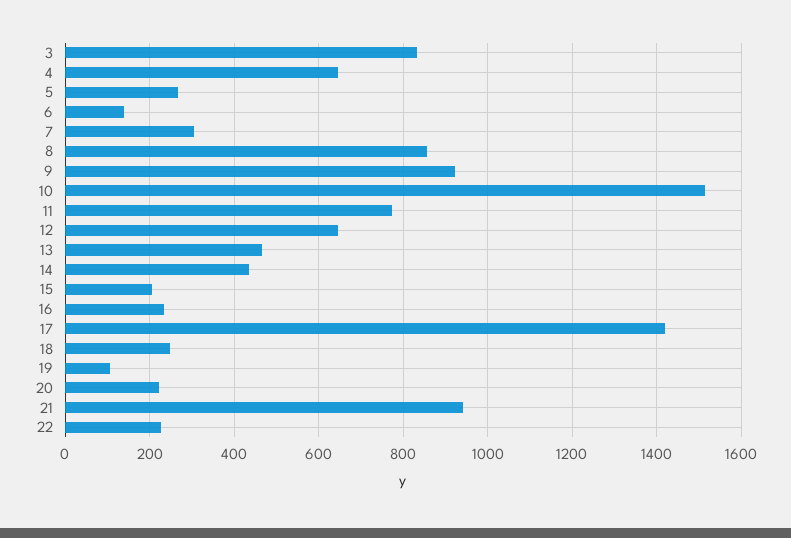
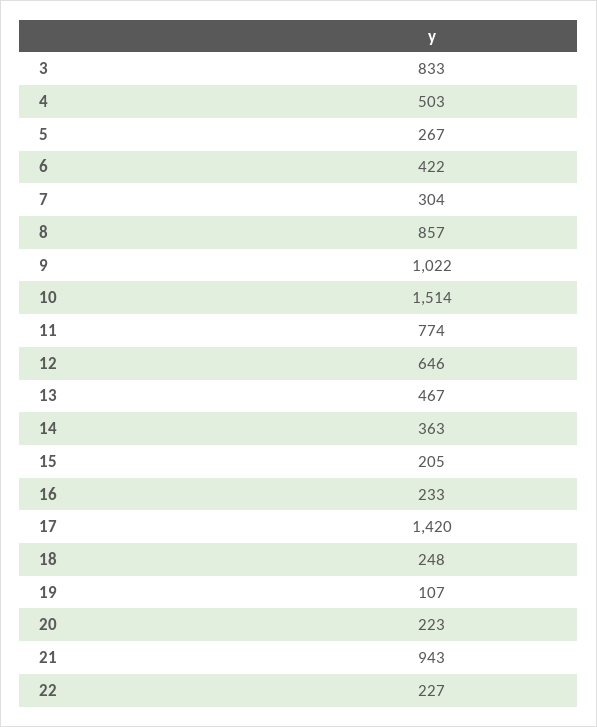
  {
    "3": 833,
-   "4": 640,
+   "4": 503,
    "5": 267,
-   "6": 140,
+   "6": 422,
    "7": 304,
    "8": 857,
-   "9": 920,
+   "9": 1022,
    "10": 1514,
    "11": 774,
    "12": 646,
    "13": 467,
-   "14": 440,
+   "14": 363,
    "15": 205,
    "16": 233,
    "17": 1420,
    "18": 248,
    "19": 107,
    "20": 223,
    "21": 943,
    "22": 227
  }

